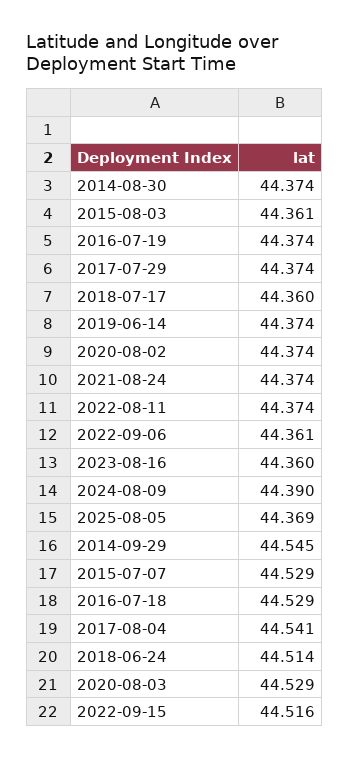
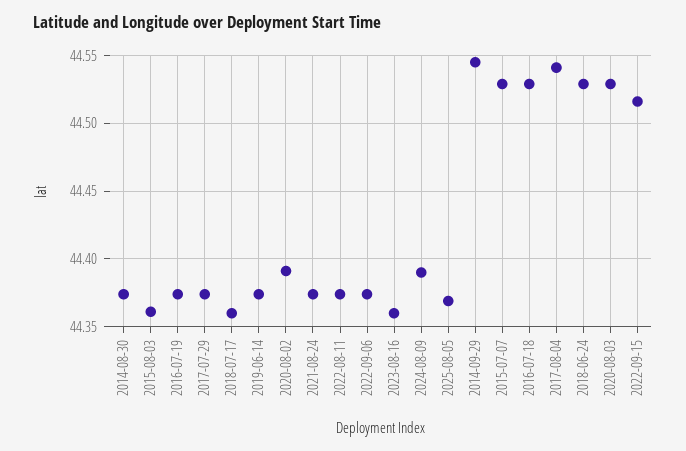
  {
    "2014-08-30": 44.374,
    "2015-08-03": 44.361,
    "2016-07-19": 44.374,
    "2017-07-29": 44.374,
    "2018-07-17": 44.36,
    "2019-06-14": 44.374,
-   "2020-08-02": 44.374,
+   "2020-08-02": 44.39,
    "2021-08-24": 44.374,
    "2022-08-11": 44.374,
-   "2022-09-06": 44.361,
+   "2022-09-06": 44.375,
    "2023-08-16": 44.36,
    "2024-08-09": 44.39,
    "2025-08-05": 44.369,
    "2014-09-29": 44.545,
    "2015-07-07": 44.529,
    "2016-07-18": 44.529,
    "2017-08-04": 44.541,
-   "2018-06-24": 44.514,
+   "2018-06-24": 44.53,
    "2020-08-03": 44.529,
    "2022-09-15": 44.516
  }

